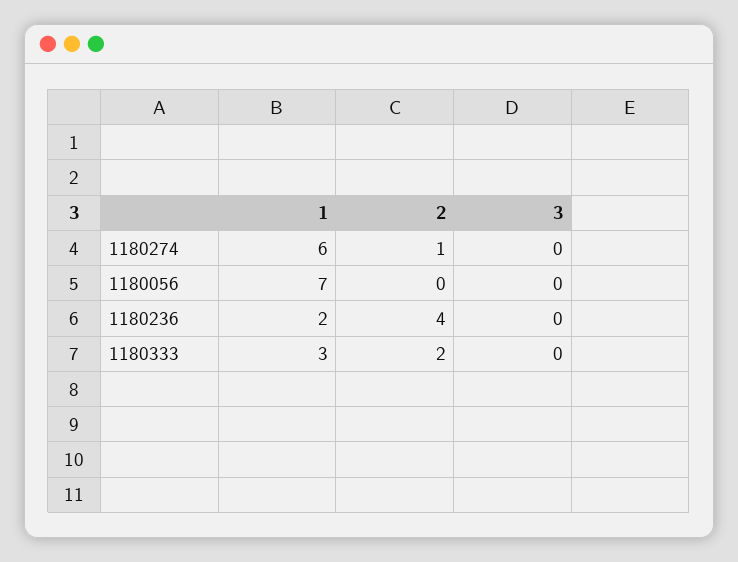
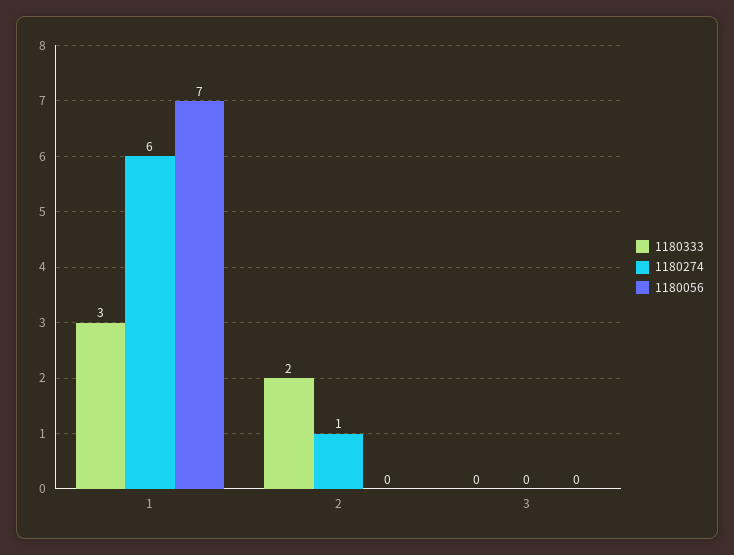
  {
    "1180274": {
      "1": 6,
      "2": 1,
      "3": 0
    },
    "1180056": {
      "1": 7,
      "2": 0,
      "3": 0
    },
-   "1180236": {
-     "1": 2,
-     "2": 4,
-     "3": 0
-   },
    "1180333": {
      "1": 3,
      "2": 2,
      "3": 0
    }
  }

